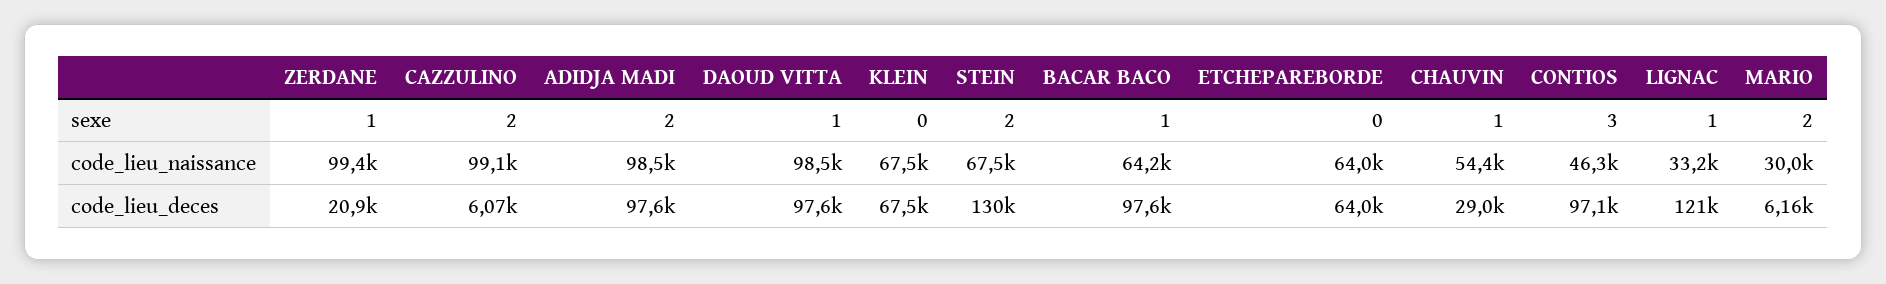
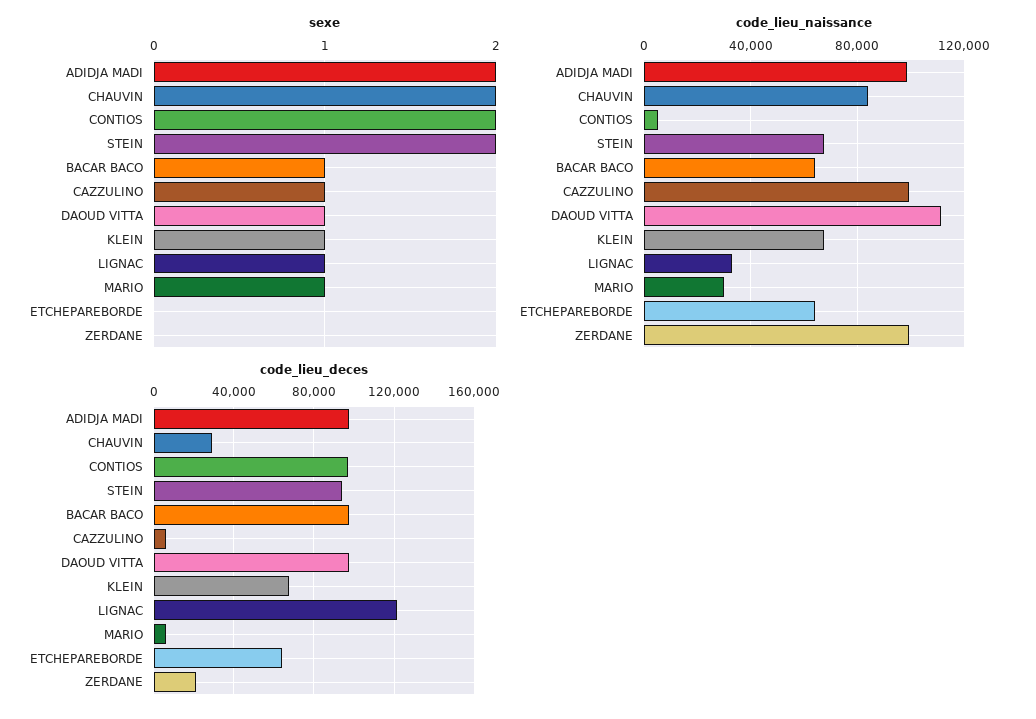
  {
    "sexe": {
-     "ZERDANE": 1,
+     "ZERDANE": 0,
-     "CAZZULINO": 2,
+     "CAZZULINO": 1,
      "ADIDJA MADI": 2,
      "DAOUD VITTA": 1,
-     "KLEIN": 0,
+     "KLEIN": 1,
      "STEIN": 2,
      "BACAR BACO": 1,
      "ETCHEPAREBORDE": 0,
-     "CHAUVIN": 1,
+     "CHAUVIN": 2,
-     "CONTIOS": 3,
+     "CONTIOS": 2,
      "LIGNAC": 1,
-     "MARIO": 2
+     "MARIO": 1
    },
    "code_lieu_naissance": {
      "ZERDANE": 99400,
      "CAZZULINO": 99100,
      "ADIDJA MADI": 98500,
-     "DAOUD VITTA": 98500,
+     "DAOUD VITTA": 110000,
      "KLEIN": 67500,
      "STEIN": 67500,
      "BACAR BACO": 64200,
      "ETCHEPAREBORDE": 64000,
-     "CHAUVIN": 54400,
+     "CHAUVIN": 85000,
-     "CONTIOS": 46300,
+     "CONTIOS": 5000,
      "LIGNAC": 33200,
      "MARIO": 30000
    },
    "code_lieu_deces": {
      "ZERDANE": 20900,
      "CAZZULINO": 6070,
      "ADIDJA MADI": 97600,
      "DAOUD VITTA": 97600,
      "KLEIN": 67500,
-     "STEIN": 130000,
+     "STEIN": 95000,
      "BACAR BACO": 97600,
      "ETCHEPAREBORDE": 64000,
      "CHAUVIN": 29000,
      "CONTIOS": 97100,
      "LIGNAC": 121000,
      "MARIO": 6160
    }
  }

